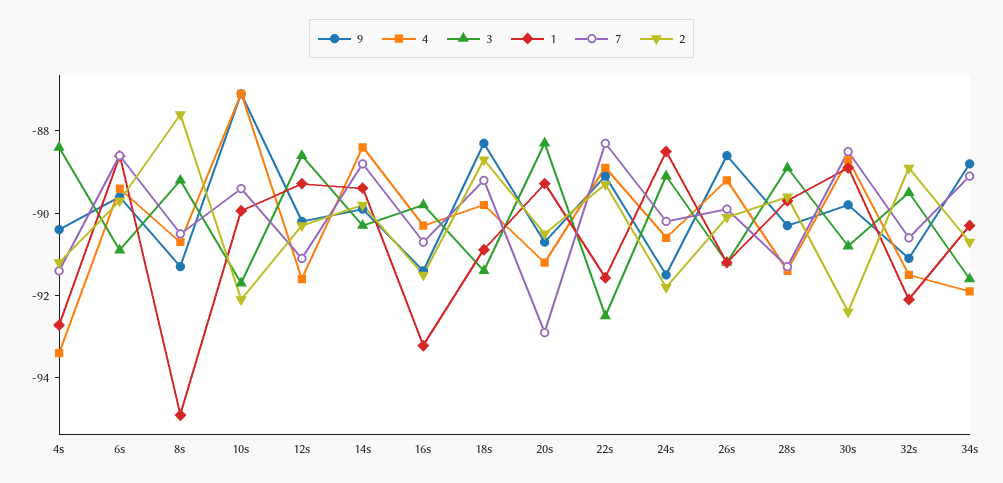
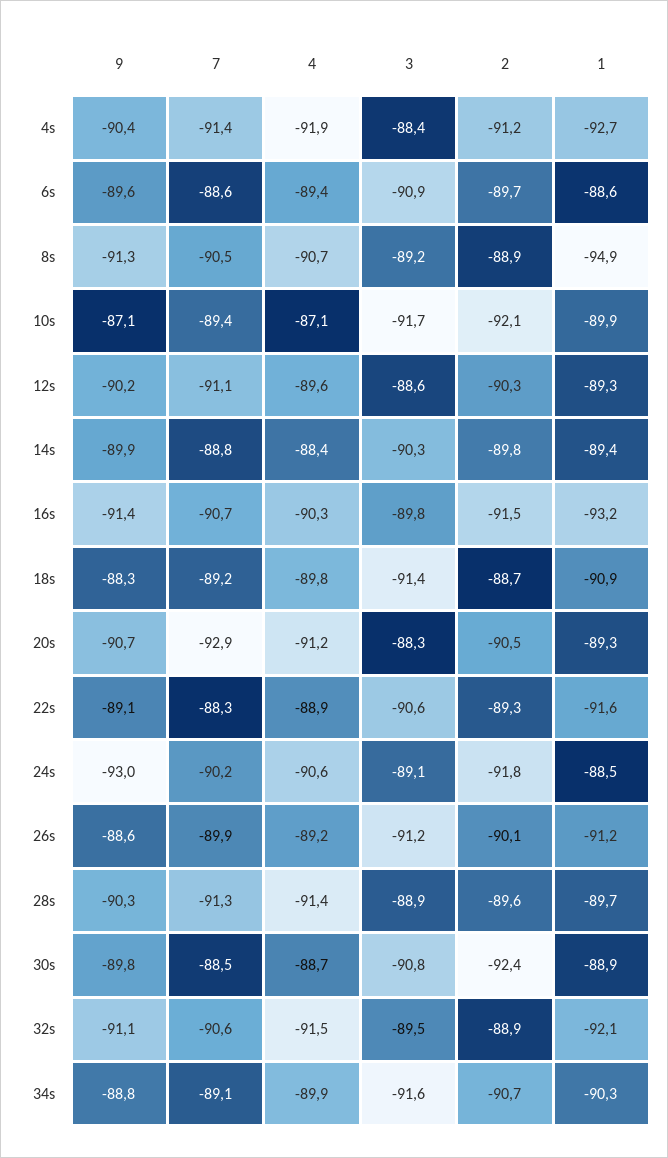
  {
    "9": {
      "4s": -90.4,
      "6s": -89.6,
      "8s": -91.3,
      "10s": -87.1,
      "12s": -90.2,
      "14s": -89.9,
      "16s": -91.4,
      "18s": -88.3,
      "20s": -90.7,
      "22s": -89.1,
-     "24s": -91.5,
+     "24s": -93,
      "26s": -88.6,
      "28s": -90.3,
      "30s": -89.8,
      "32s": -91.1,
      "34s": -88.8
    },
    "4": {
-     "4s": -93.5,
+     "4s": -91.9,
      "6s": -89.4,
      "8s": -90.7,
      "10s": -87.1,
-     "12s": -91.5,
+     "12s": -89.6,
      "14s": -88.4,
      "16s": -90.3,
      "18s": -89.8,
      "20s": -91.2,
      "22s": -88.9,
      "24s": -90.6,
      "26s": -89.2,
      "28s": -91.4,
      "30s": -88.7,
      "32s": -91.5,
-     "34s": -92
+     "34s": -89.9
    },
    "3": {
      "4s": -88.4,
      "6s": -90.9,
      "8s": -89.2,
      "10s": -91.7,
      "12s": -88.6,
      "14s": -90.3,
      "16s": -89.8,
      "18s": -91.4,
      "20s": -88.3,
-     "22s": -92.5,
+     "22s": -90.6,
      "24s": -89.1,
      "26s": -91.2,
      "28s": -88.9,
      "30s": -90.8,
      "32s": -89.5,
      "34s": -91.6
    },
    "1": {
      "4s": -92.7,
      "6s": -88.6,
      "8s": -94.9,
      "10s": -89.9,
      "12s": -89.3,
      "14s": -89.4,
      "16s": -93.2,
      "18s": -90.9,
      "20s": -89.3,
      "22s": -91.6,
      "24s": -88.5,
      "26s": -91.2,
      "28s": -89.7,
      "30s": -88.9,
      "32s": -92.1,
      "34s": -90.3
    },
    "7": {
      "4s": -91.4,
      "6s": -88.6,
      "8s": -90.5,
      "10s": -89.4,
      "12s": -91.1,
      "14s": -88.8,
      "16s": -90.7,
      "18s": -89.2,
      "20s": -92.9,
      "22s": -88.3,
      "24s": -90.2,
      "26s": -89.9,
      "28s": -91.3,
      "30s": -88.5,
      "32s": -90.6,
      "34s": -89.1
    },
    "2": {
      "4s": -91.2,
      "6s": -89.7,
-     "8s": -87.5,
+     "8s": -88.9,
      "10s": -92.1,
      "12s": -90.3,
      "14s": -89.8,
      "16s": -91.5,
      "18s": -88.7,
      "20s": -90.5,
      "22s": -89.3,
      "24s": -91.8,
      "26s": -90.1,
      "28s": -89.6,
      "30s": -92.4,
      "32s": -88.9,
      "34s": -90.7
    }
  }

